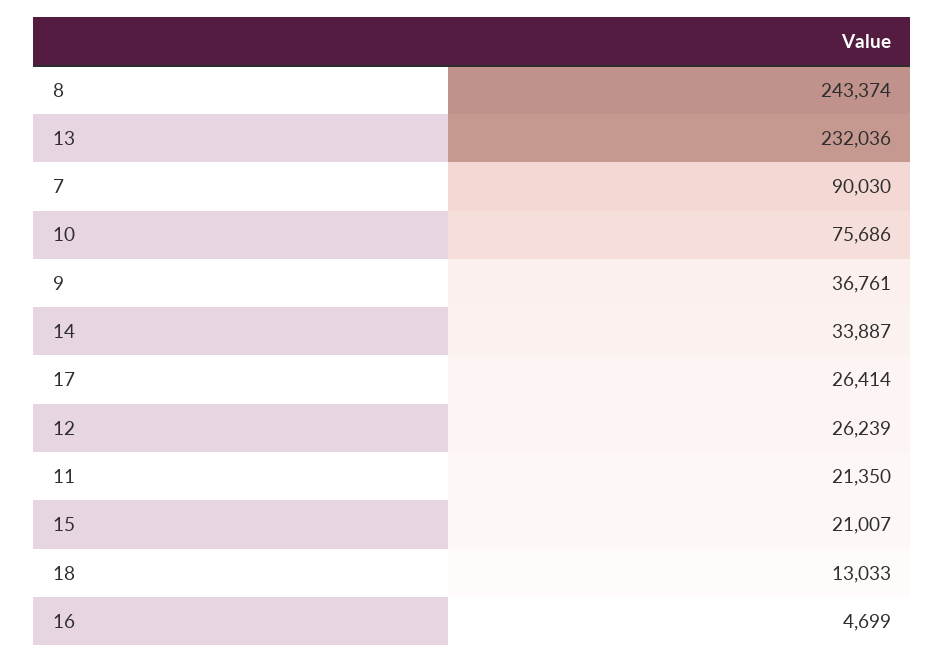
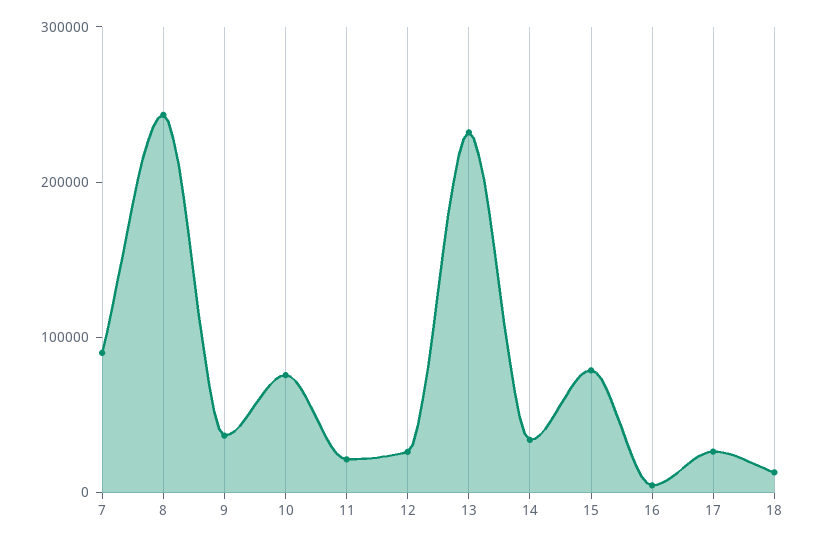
  {
    "8": 243374,
    "13": 232036,
    "7": 90030,
    "10": 75686,
    "9": 36761,
    "14": 33887,
    "17": 26414,
    "12": 26239,
    "11": 21350,
-   "15": 21007,
+   "15": 80000,
    "18": 13033,
    "16": 4699
  }

